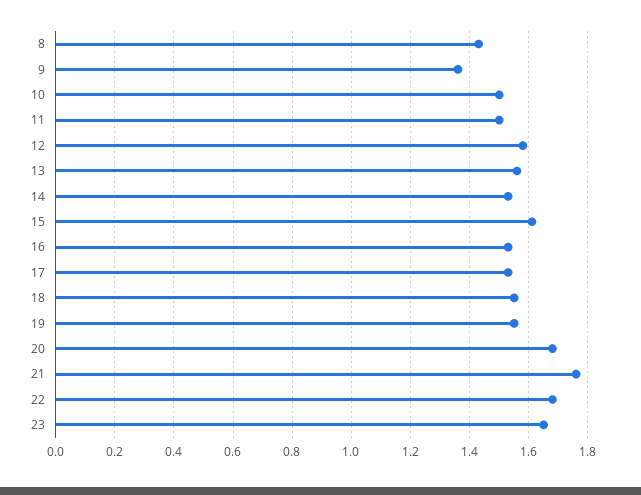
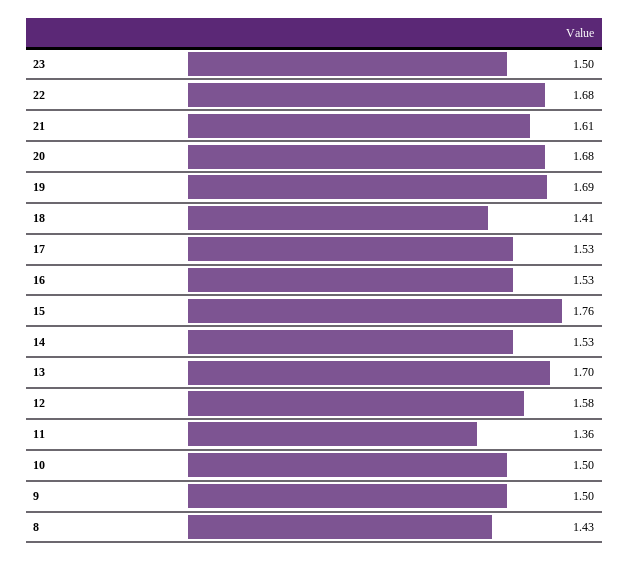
  {
    "8": 1.43,
-   "9": 1.35,
+   "9": 1.5,
    "10": 1.5,
-   "11": 1.5,
+   "11": 1.36,
    "12": 1.58,
-   "13": 1.55,
+   "13": 1.7,
    "14": 1.53,
-   "15": 1.6,
+   "15": 1.76,
    "16": 1.53,
    "17": 1.53,
-   "18": 1.55,
+   "18": 1.41,
-   "19": 1.55,
+   "19": 1.69,
    "20": 1.68,
-   "21": 1.75,
+   "21": 1.61,
    "22": 1.68,
-   "23": 1.65
+   "23": 1.5
  }

